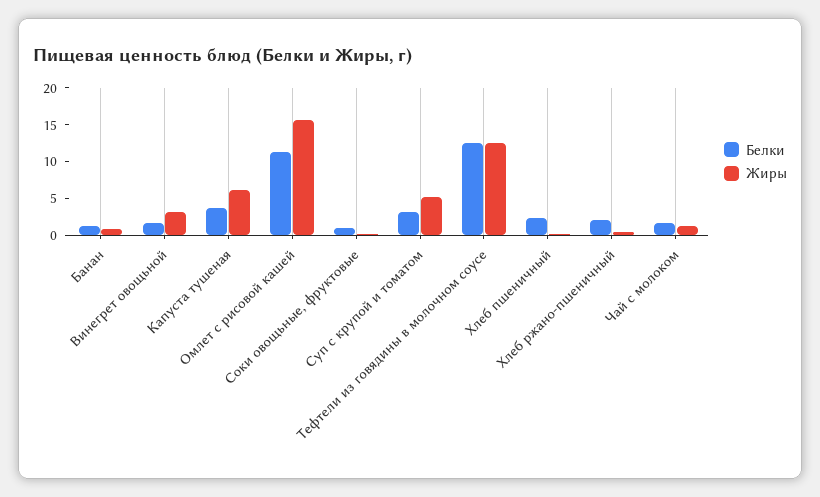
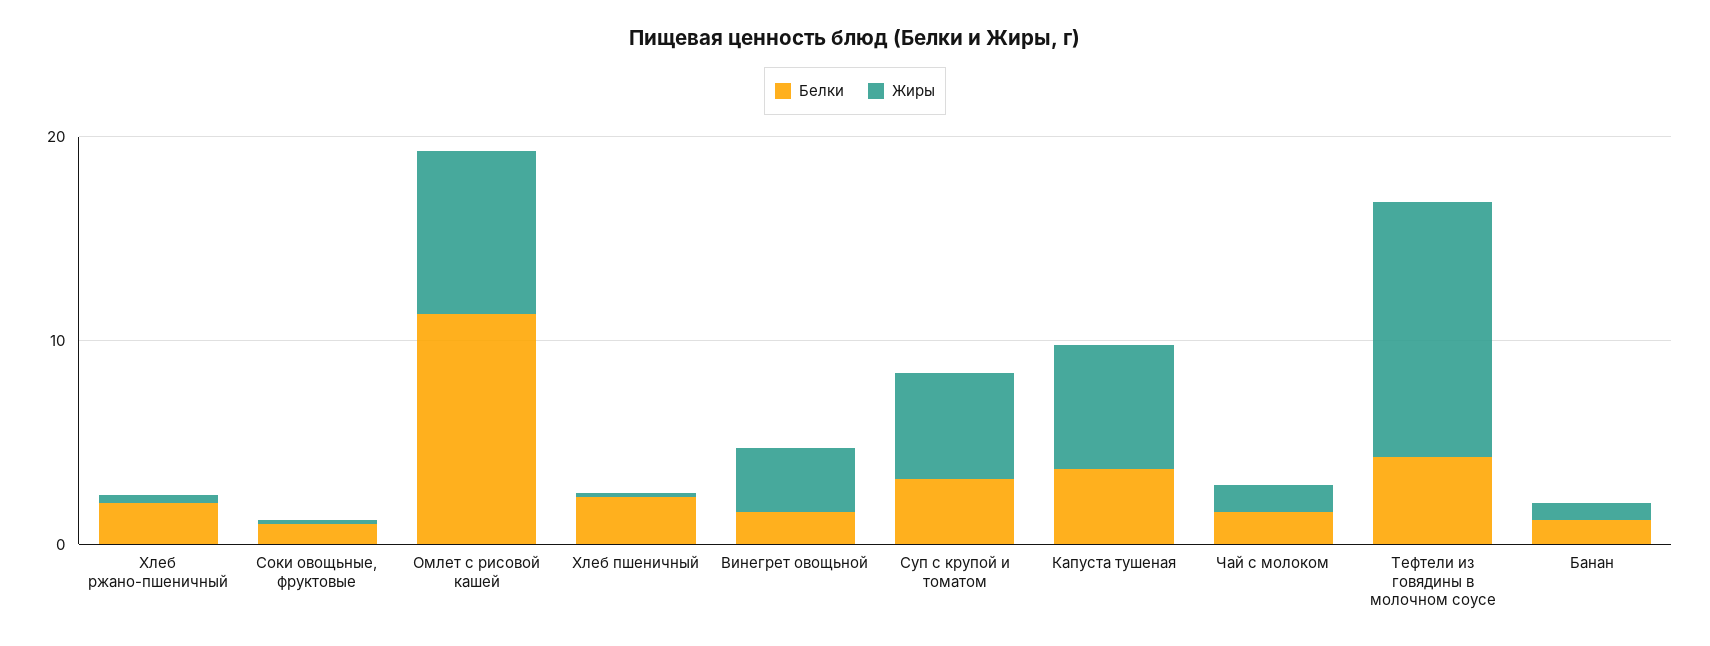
  {
    "Белки": {
      "Банан": 2,
      "Винегрет овощьной": 2,
      "Капуста тушеная": 4,
      "Омлет с рисовой кашей": 12,
      "Соки овощьные, фруктовые": 2,
      "Суп с крупой и томатом": 4,
-     "Тефтели из говядины в молочном соусе": 12.5,
+     "Тефтели из говядины в молочном соусе": 4,
      "Хлеб пшеничный": 2,
      "Хлеб ржано-пшеничный": 2,
      "Чай с молоком": 2
    },
    "Жиры": {
      "Банан": 0,
      "Винегрет овощьной": 4,
      "Капуста тушеная": 6,
-     "Омлет с рисовой кашей": 15,
+     "Омлет с рисовой кашей": 8,
      "Соки овощьные, фруктовые": 0,
      "Суп с крупой и томатом": 6,
      "Тефтели из говядины в молочном соусе": 12,
      "Хлеб пшеничный": 0,
      "Хлеб ржано-пшеничный": 0,
      "Чай с молоком": 2
    }
  }

